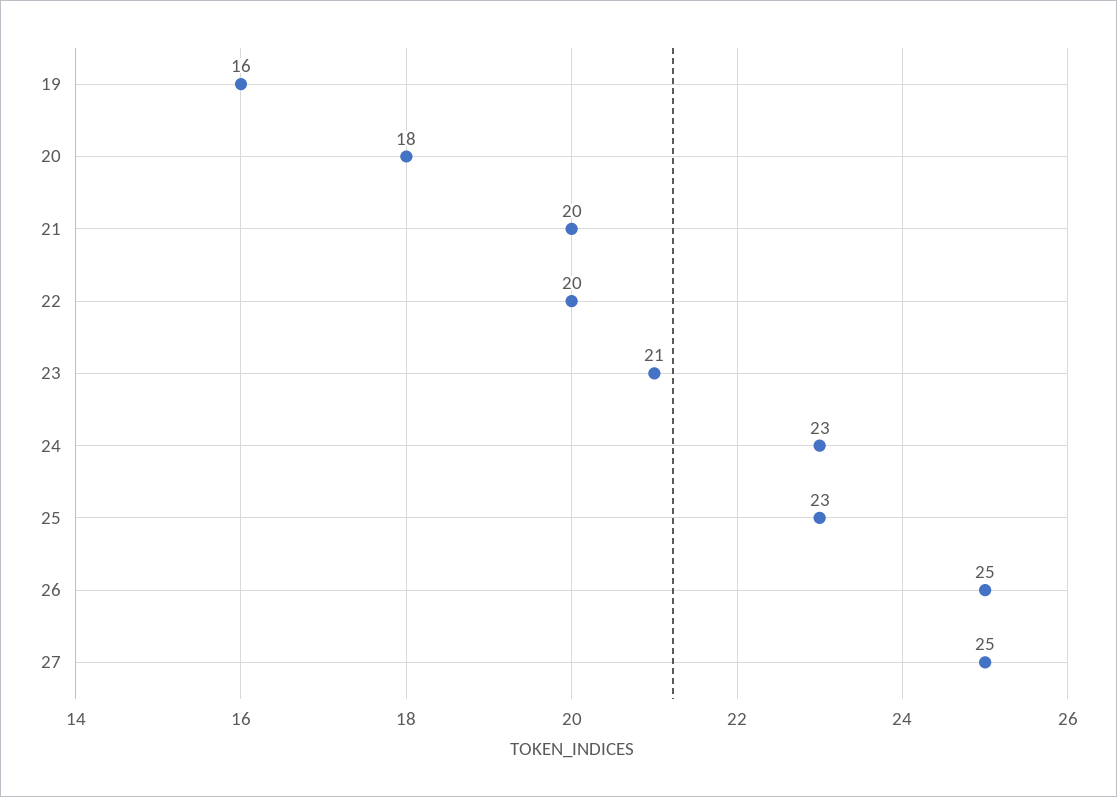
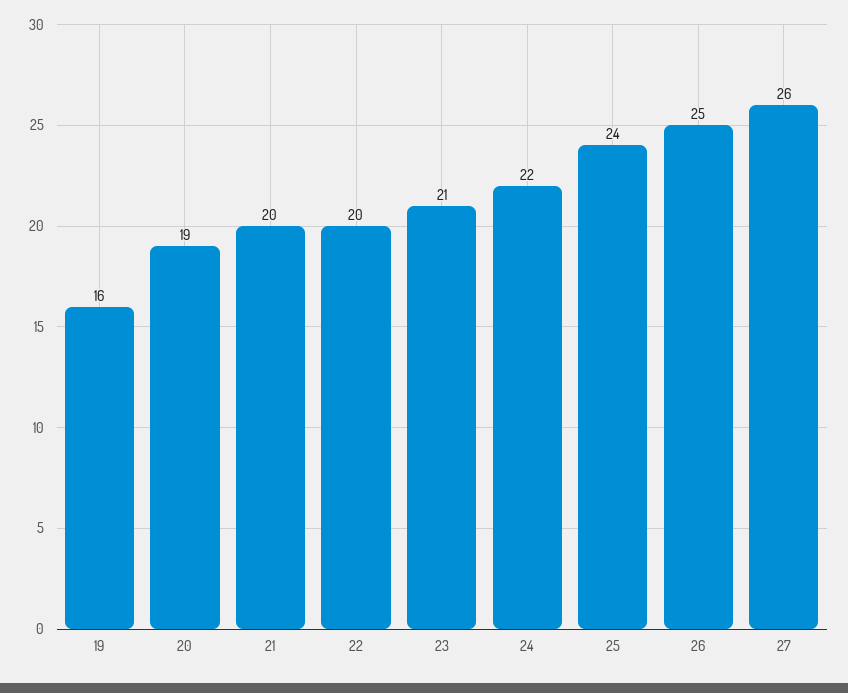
  {
    "19": 16,
-   "20": 18,
+   "20": 19,
    "21": 20,
    "22": 20,
    "23": 21,
-   "24": 23,
+   "24": 22,
-   "25": 23,
+   "25": 24,
    "26": 25,
-   "27": 25
+   "27": 26
  }

